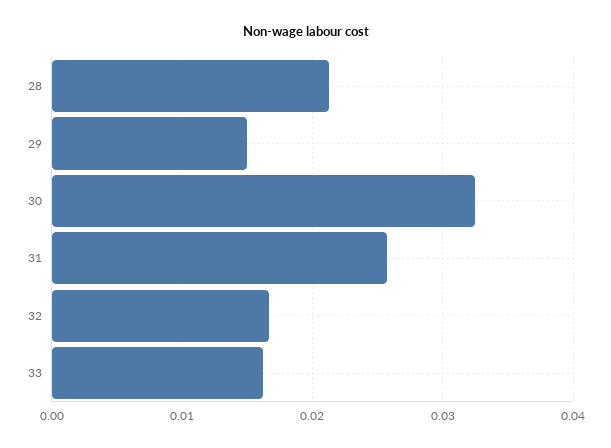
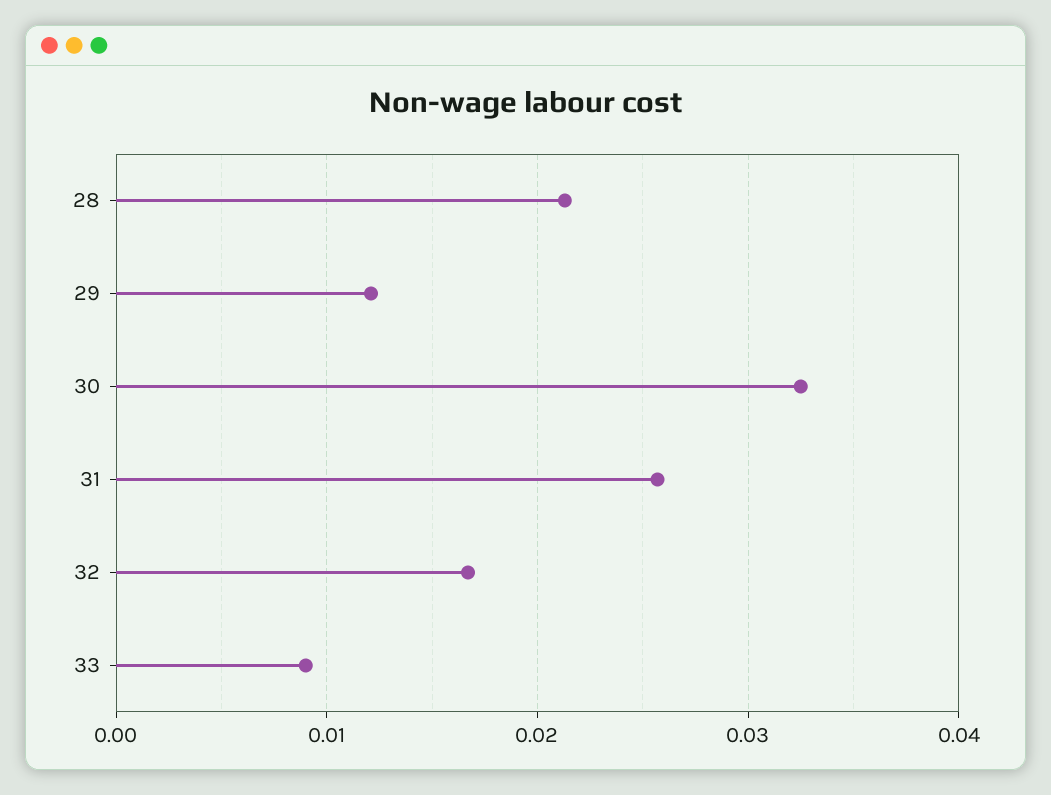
  {
    "28": 0.021,
-   "29": 0.015,
+   "29": 0.012,
    "30": 0.033,
    "31": 0.026,
    "32": 0.017,
-   "33": 0.016
+   "33": 0.009
  }

